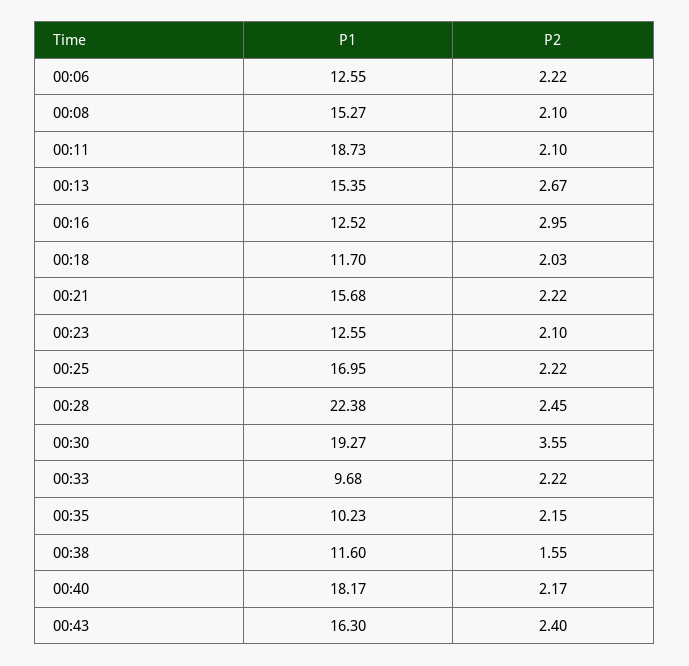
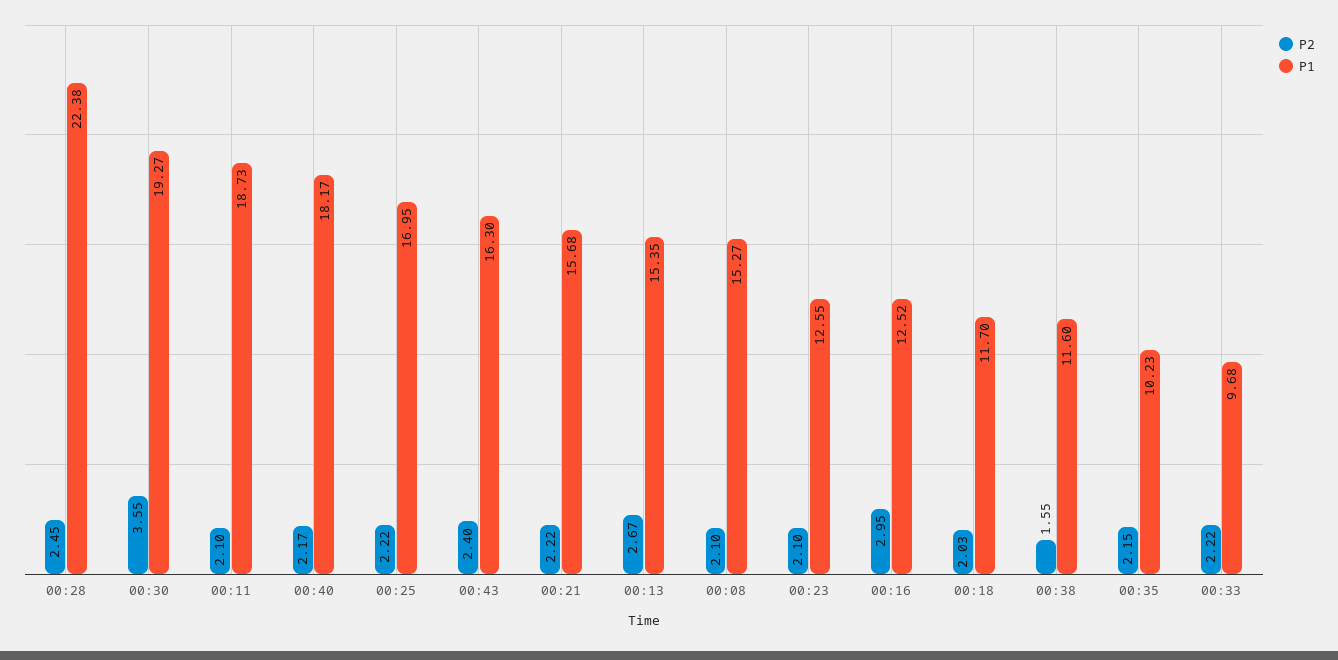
  {
    "P1": {
-     "00:06": 12.55,
      "00:08": 15.27,
      "00:11": 18.73,
      "00:13": 15.35,
      "00:16": 12.52,
      "00:18": 11.7,
      "00:21": 15.68,
      "00:23": 12.55,
      "00:25": 16.95,
      "00:28": 22.38,
      "00:30": 19.27,
      "00:33": 9.68,
      "00:35": 10.23,
      "00:38": 11.6,
      "00:40": 18.17,
      "00:43": 16.3
    },
    "P2": {
-     "00:06": 2.22,
      "00:08": 2.1,
      "00:11": 2.1,
      "00:13": 2.67,
      "00:16": 2.95,
      "00:18": 2.03,
      "00:21": 2.22,
      "00:23": 2.1,
      "00:25": 2.22,
      "00:28": 2.45,
      "00:30": 3.55,
      "00:33": 2.22,
      "00:35": 2.15,
      "00:38": 1.55,
      "00:40": 2.17,
      "00:43": 2.4
    }
  }

